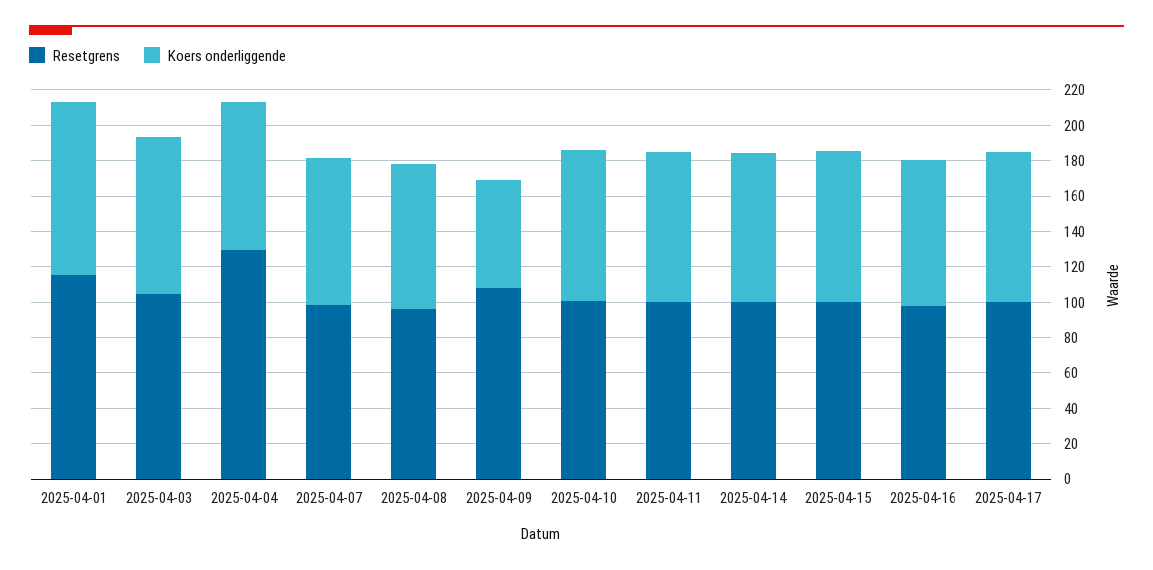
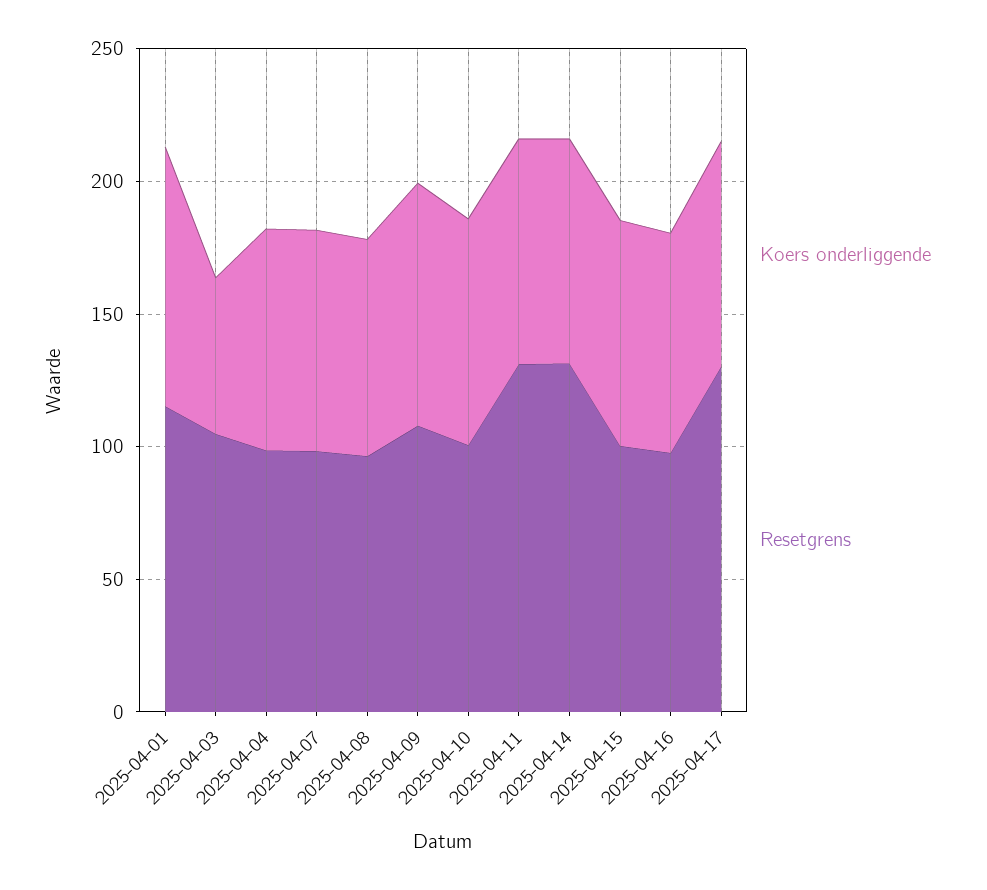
  {
    "Resetgrens": {
      "2025-04-01": 115,
      "2025-04-03": 105,
-     "2025-04-04": 130,
+     "2025-04-04": 100,
      "2025-04-07": 100,
      "2025-04-08": 95,
      "2025-04-09": 110,
      "2025-04-10": 100,
-     "2025-04-11": 100,
+     "2025-04-11": 130,
-     "2025-04-14": 100,
+     "2025-04-14": 130,
      "2025-04-15": 100,
      "2025-04-16": 100,
-     "2025-04-17": 100
+     "2025-04-17": 130
    },
    "Koers onderliggende": {
      "2025-04-01": 100,
-     "2025-04-03": 90,
+     "2025-04-03": 60,
      "2025-04-04": 85,
      "2025-04-07": 85,
      "2025-04-08": 80,
-     "2025-04-09": 60,
+     "2025-04-09": 90,
      "2025-04-10": 85,
      "2025-04-11": 85,
      "2025-04-14": 85,
      "2025-04-15": 85,
      "2025-04-16": 85,
      "2025-04-17": 85
    }
  }

